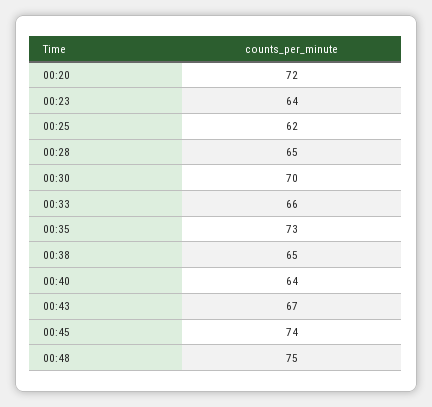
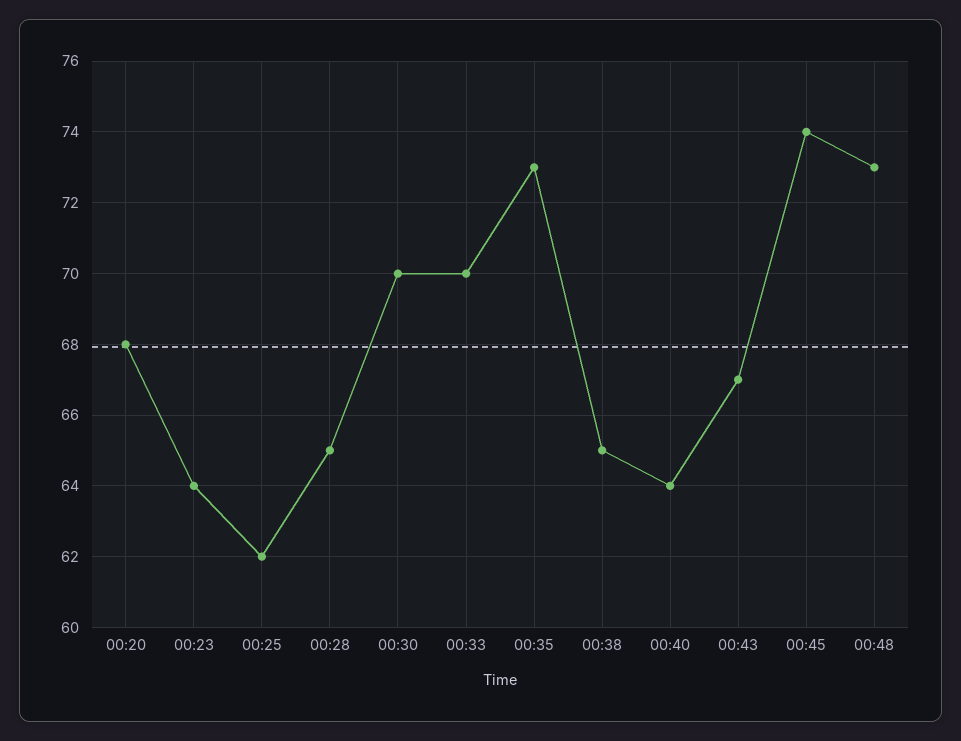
  {
-   "00:20": 72,
+   "00:20": 68,
    "00:23": 64,
    "00:25": 62,
    "00:28": 65,
    "00:30": 70,
-   "00:33": 66,
+   "00:33": 70,
    "00:35": 73,
    "00:38": 65,
    "00:40": 64,
    "00:43": 67,
    "00:45": 74,
-   "00:48": 75
+   "00:48": 73
  }

